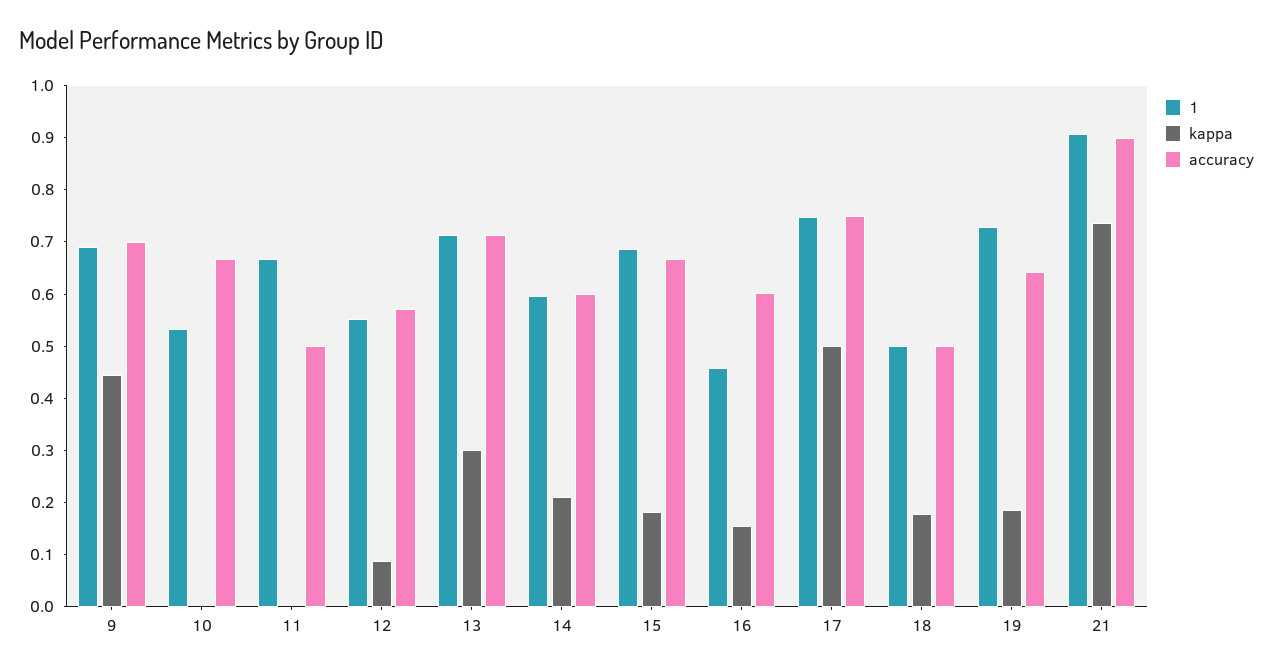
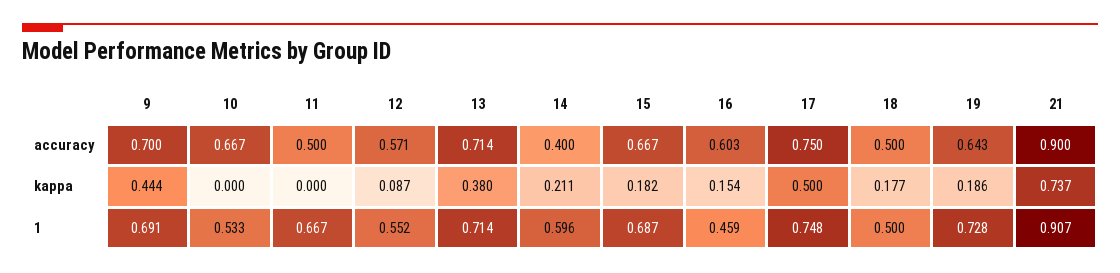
  {
    "1": {
      "9": 0.691,
      "10": 0.533,
      "11": 0.667,
      "12": 0.552,
      "13": 0.714,
      "14": 0.596,
      "15": 0.687,
      "16": 0.459,
      "17": 0.748,
      "18": 0.5,
      "19": 0.728,
      "21": 0.907
    },
    "kappa": {
      "9": 0.444,
      "10": 0,
      "11": 0,
      "12": 0.087,
-     "13": 0.3,
+     "13": 0.38,
      "14": 0.211,
      "15": 0.182,
      "16": 0.154,
      "17": 0.5,
      "18": 0.177,
      "19": 0.186,
      "21": 0.737
    },
    "accuracy": {
      "9": 0.7,
      "10": 0.667,
      "11": 0.5,
      "12": 0.571,
      "13": 0.714,
-     "14": 0.6,
+     "14": 0.4,
      "15": 0.667,
      "16": 0.603,
      "17": 0.75,
      "18": 0.5,
      "19": 0.643,
      "21": 0.9
    }
  }

